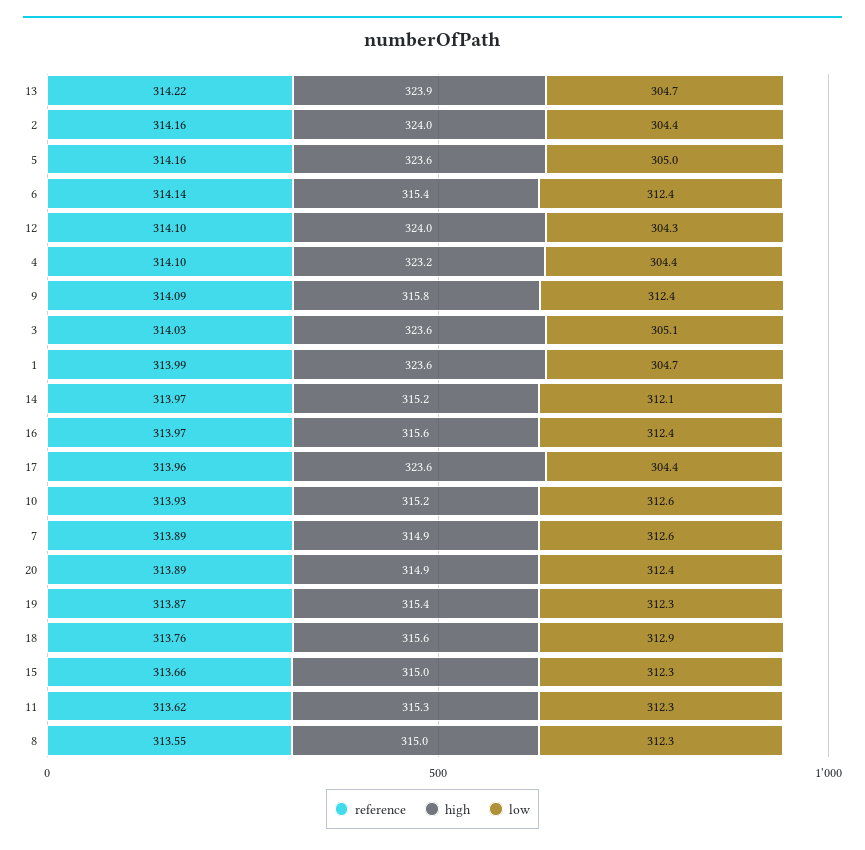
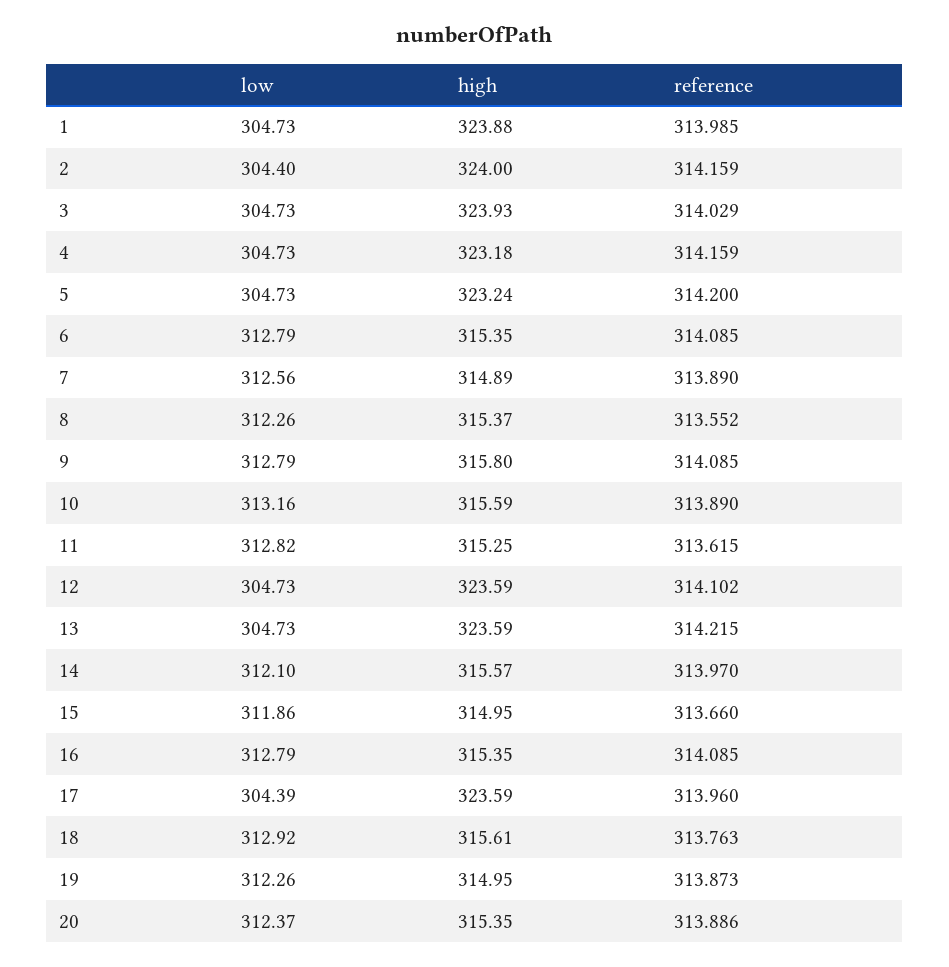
  {
    "reference": {
      "13": 314.215,
      "2": 314.159,
-     "5": 314.16,
+     "5": 314.2,
-     "6": 314.14,
+     "6": 314.085,
      "12": 314.102,
-     "4": 314.1,
+     "4": 314.159,
      "9": 314.085,
      "3": 314.029,
      "1": 313.985,
      "14": 313.97,
-     "16": 313.97,
+     "16": 314.085,
      "17": 313.96,
-     "10": 313.93,
+     "10": 313.89,
      "7": 313.89,
      "20": 313.886,
      "19": 313.873,
      "18": 313.763,
      "15": 313.66,
      "11": 313.615,
      "8": 313.552
    },
    "high": {
-     "13": 323.9,
+     "13": 323.59,
      "2": 324,
-     "5": 323.6,
+     "5": 323.24,
      "6": 315.35,
-     "12": 324,
+     "12": 323.59,
      "4": 323.18,
      "9": 315.8,
-     "3": 323.6,
+     "3": 323.93,
-     "1": 323.6,
+     "1": 323.88,
-     "14": 315.2,
+     "14": 315.57,
-     "16": 315.6,
+     "16": 315.35,
      "17": 323.59,
-     "10": 315.2,
+     "10": 315.59,
      "7": 314.89,
-     "20": 314.9,
+     "20": 315.35,
-     "19": 315.4,
+     "19": 314.95,
      "18": 315.61,
      "15": 314.95,
      "11": 315.25,
-     "8": 315
+     "8": 315.37
    },
    "low": {
      "13": 304.73,
      "2": 304.4,
-     "5": 305,
+     "5": 304.73,
-     "6": 312.4,
+     "6": 312.79,
-     "12": 304.3,
+     "12": 304.73,
-     "4": 304.4,
+     "4": 304.73,
-     "9": 312.4,
+     "9": 312.79,
-     "3": 305.1,
+     "3": 304.73,
      "1": 304.73,
      "14": 312.1,
-     "16": 312.4,
+     "16": 312.79,
      "17": 304.39,
-     "10": 312.6,
+     "10": 313.16,
      "7": 312.56,
      "20": 312.37,
      "19": 312.26,
      "18": 312.92,
-     "15": 312.3,
+     "15": 311.86,
-     "11": 312.3,
+     "11": 312.82,
      "8": 312.26
    }
  }

